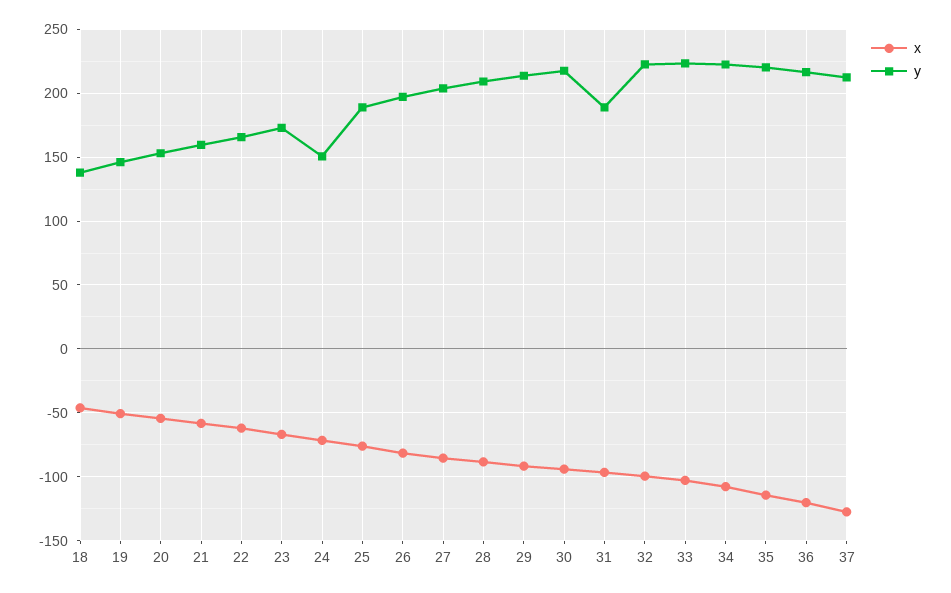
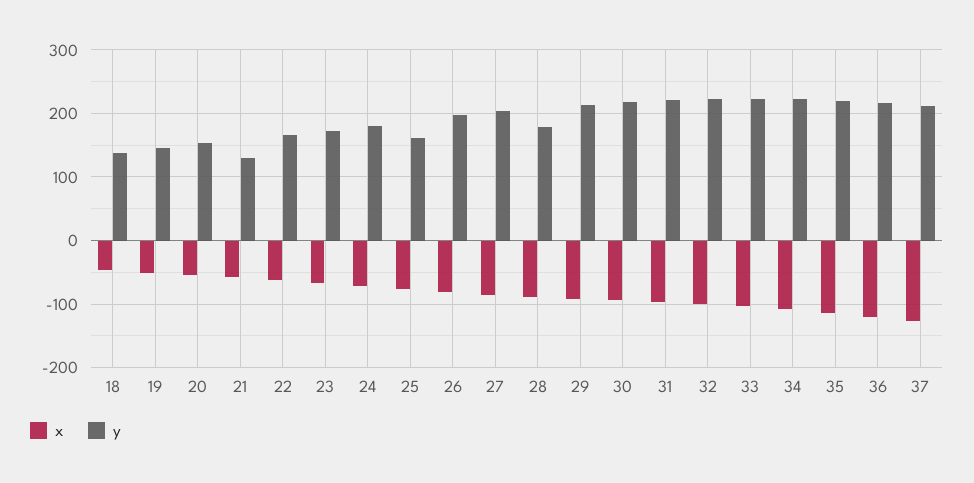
  {
    "x": {
      "18": -45,
      "19": -50,
      "20": -55,
      "21": -60,
      "22": -60,
      "23": -65,
      "24": -70,
      "25": -75,
      "26": -80,
      "27": -85,
      "28": -90,
      "29": -90,
      "30": -95,
      "31": -95,
      "32": -100,
      "33": -105,
      "34": -110,
      "35": -115,
      "36": -120,
      "37": -125
    },
    "y": {
      "18": 140,
      "19": 145,
      "20": 155,
-     "21": 160,
+     "21": 130,
      "22": 165,
      "23": 175,
-     "24": 150,
+     "24": 180,
-     "25": 190,
+     "25": 160,
      "26": 195,
      "27": 205,
-     "28": 210,
+     "28": 180,
      "29": 215,
      "30": 220,
-     "31": 190,
+     "31": 220,
      "32": 225,
      "33": 225,
      "34": 220,
      "35": 220,
      "36": 215,
      "37": 210
    }
  }

